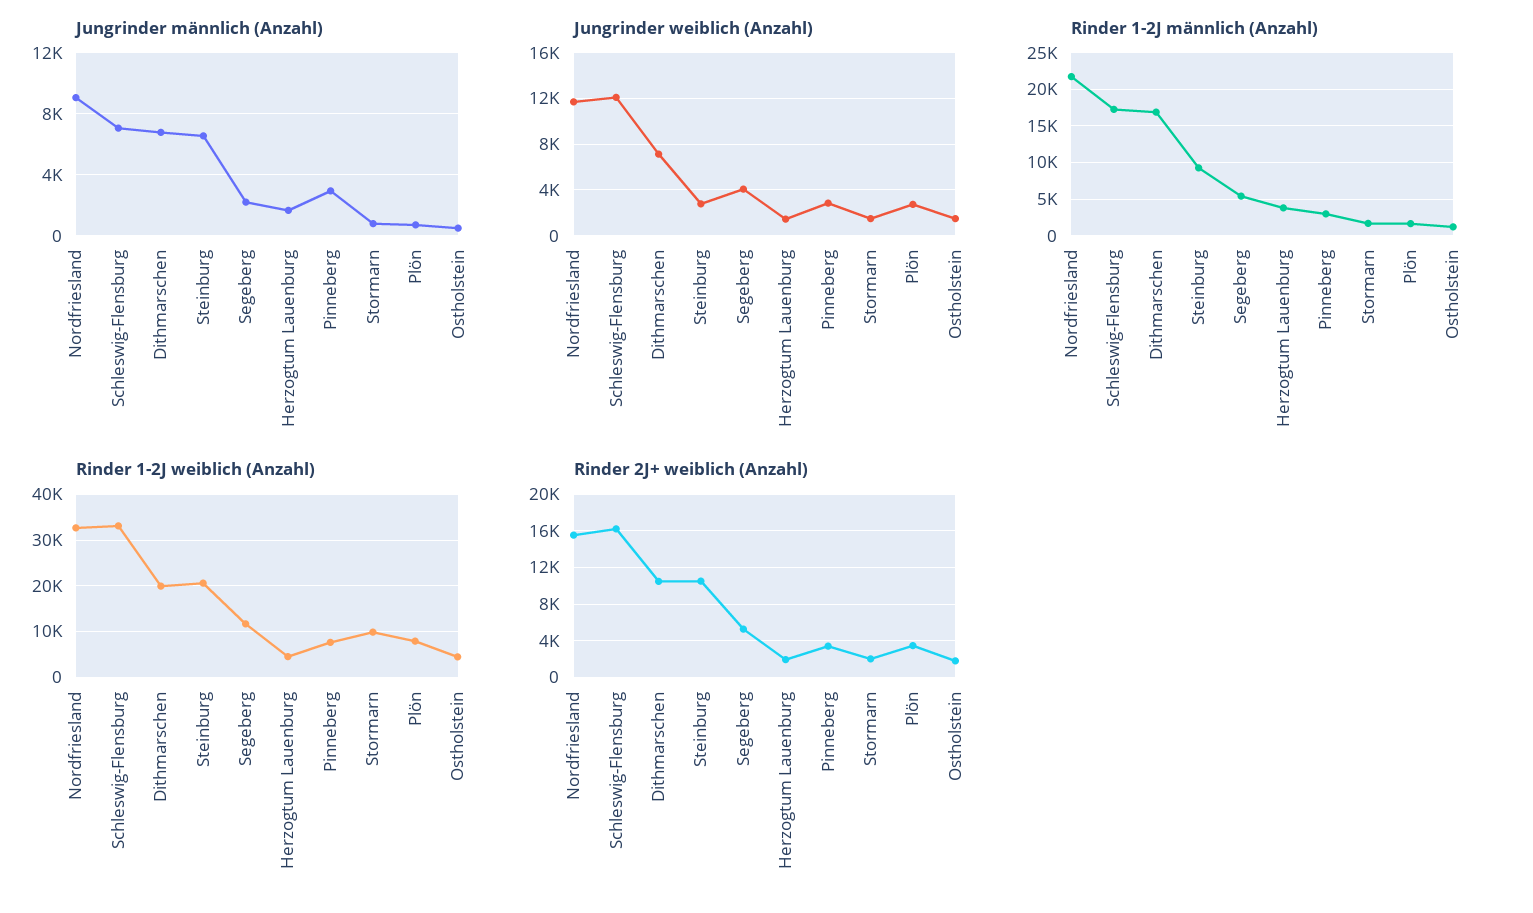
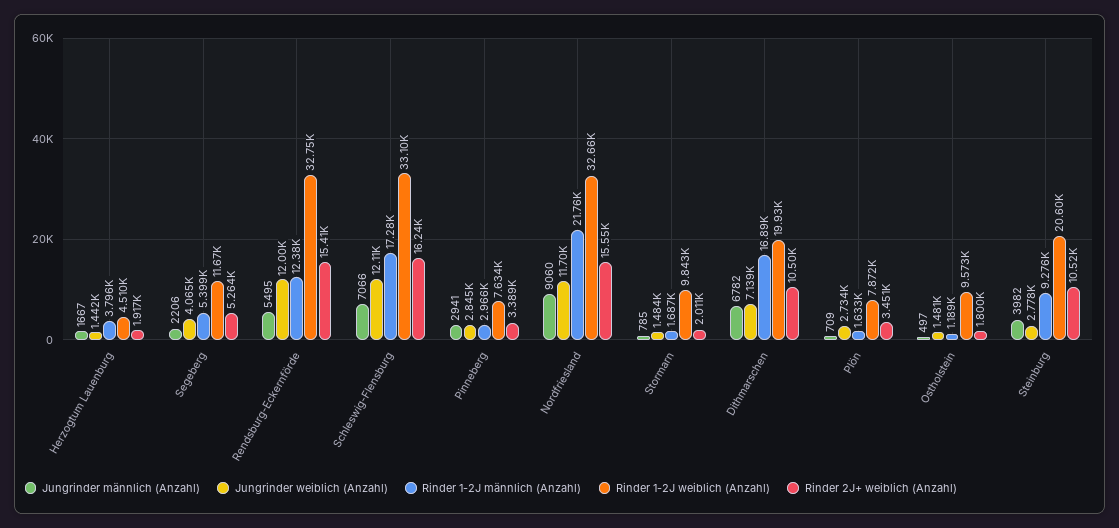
  {
    "Jungrinder männlich (Anzahl)": {
      "Nordfriesland": 9060,
      "Schleswig-Flensburg": 7066,
      "Dithmarschen": 6782,
-     "Steinburg": 6500,
+     "Steinburg": 3982,
      "Segeberg": 2206,
      "Herzogtum Lauenburg": 1667,
      "Pinneberg": 2941,
      "Stormarn": 785,
      "Plön": 709,
-     "Ostholstein": 497
+     "Ostholstein": 497,
+     "Rendsburg-Eckernförde": 5495
    },
    "Jungrinder weiblich (Anzahl)": {
      "Nordfriesland": 11700,
      "Schleswig-Flensburg": 12110,
      "Dithmarschen": 7139,
      "Steinburg": 2778,
      "Segeberg": 4065,
      "Herzogtum Lauenburg": 1442,
      "Pinneberg": 2845,
      "Stormarn": 1484,
      "Plön": 2734,
-     "Ostholstein": 1481
+     "Ostholstein": 1481,
+     "Rendsburg-Eckernförde": 12000
    },
    "Rinder 1-2J männlich (Anzahl)": {
      "Nordfriesland": 21760,
      "Schleswig-Flensburg": 17280,
      "Dithmarschen": 16890,
      "Steinburg": 9276,
      "Segeberg": 5399,
      "Herzogtum Lauenburg": 3796,
      "Pinneberg": 2966,
      "Stormarn": 1687,
      "Plön": 1633,
-     "Ostholstein": 1189
+     "Ostholstein": 1189,
+     "Rendsburg-Eckernförde": 12380
    },
    "Rinder 1-2J weiblich (Anzahl)": {
      "Nordfriesland": 32660,
      "Schleswig-Flensburg": 33100,
      "Dithmarschen": 19930,
      "Steinburg": 20600,
      "Segeberg": 11670,
      "Herzogtum Lauenburg": 4510,
      "Pinneberg": 7634,
      "Stormarn": 9843,
      "Plön": 7872,
-     "Ostholstein": 4000
+     "Ostholstein": 9573,
+     "Rendsburg-Eckernförde": 32750
    },
    "Rinder 2J+ weiblich (Anzahl)": {
      "Nordfriesland": 15550,
      "Schleswig-Flensburg": 16240,
      "Dithmarschen": 10500,
      "Steinburg": 10520,
      "Segeberg": 5264,
      "Herzogtum Lauenburg": 1917,
      "Pinneberg": 3389,
      "Stormarn": 2011,
      "Plön": 3451,
-     "Ostholstein": 1800
+     "Ostholstein": 1800,
+     "Rendsburg-Eckernförde": 15410
    }
  }

